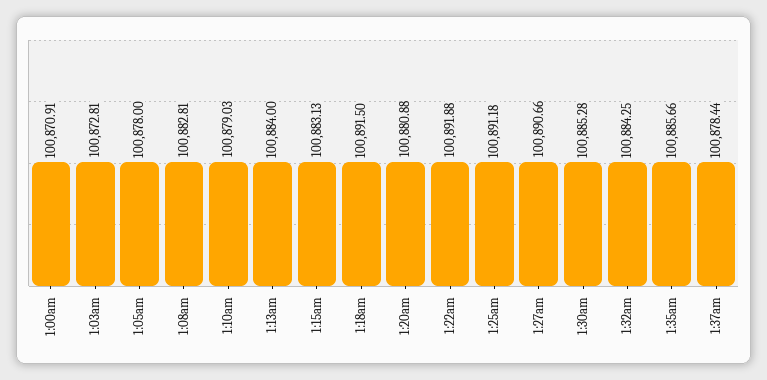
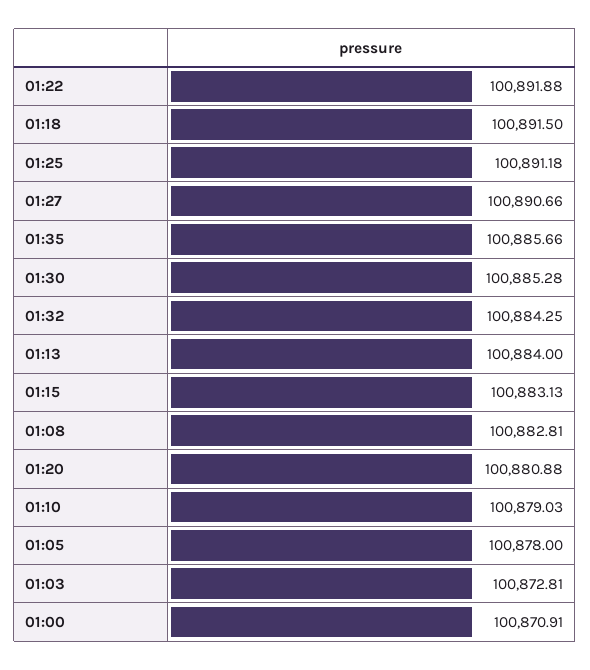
  {
    "1:00am": 100870.91,
    "1:03am": 100872.81,
    "1:05am": 100878,
    "1:08am": 100882.81,
    "1:10am": 100879.03,
    "1:13am": 100884,
    "1:15am": 100883.13,
    "1:18am": 100891.5,
    "1:20am": 100880.88,
    "1:22am": 100891.88,
    "1:25am": 100891.18,
    "1:27am": 100890.66,
    "1:30am": 100885.28,
    "1:32am": 100884.25,
-   "1:35am": 100885.66,
+   "1:35am": 100885.66
-   "1:37am": 100878.44
  }

